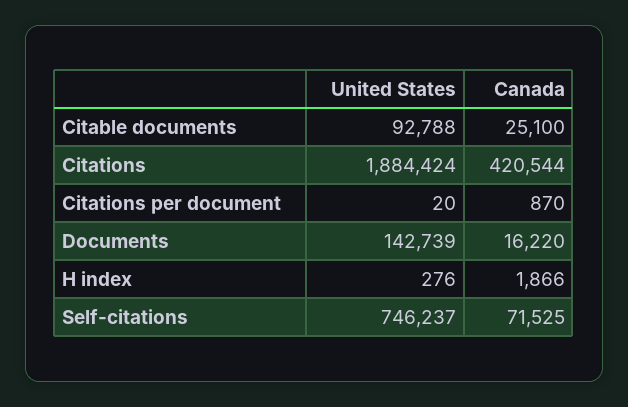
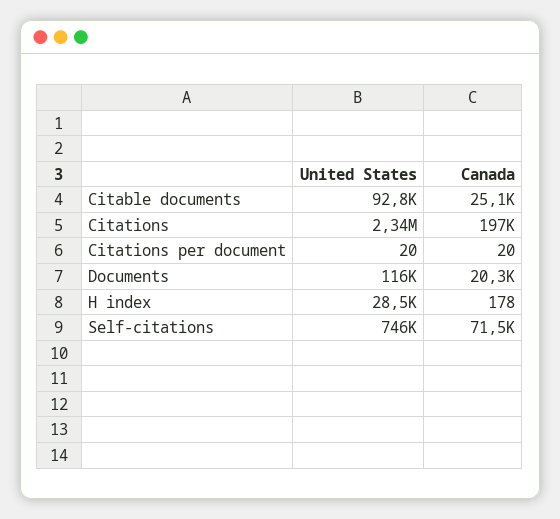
  {
    "United States": {
      "Citable documents": 92788,
-     "Citations": 1884424,
+     "Citations": 2340000,
      "Citations per document": 20,
-     "Documents": 142739,
+     "Documents": 116000,
-     "H index": 276,
+     "H index": 28500,
      "Self-citations": 746237
    },
    "Canada": {
      "Citable documents": 25100,
-     "Citations": 420544,
+     "Citations": 197000,
-     "Citations per document": 870,
+     "Citations per document": 20,
-     "Documents": 16220,
+     "Documents": 20300,
-     "H index": 1866,
+     "H index": 178,
      "Self-citations": 71525
    }
  }

